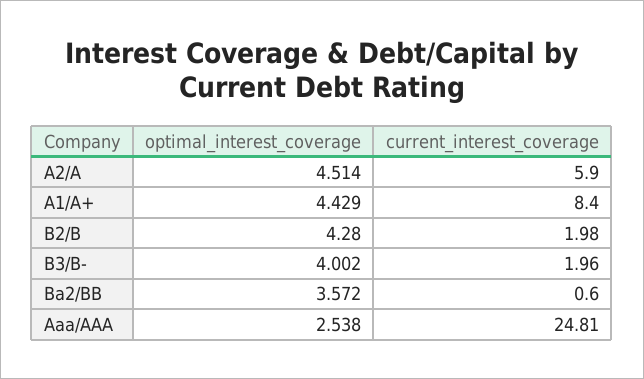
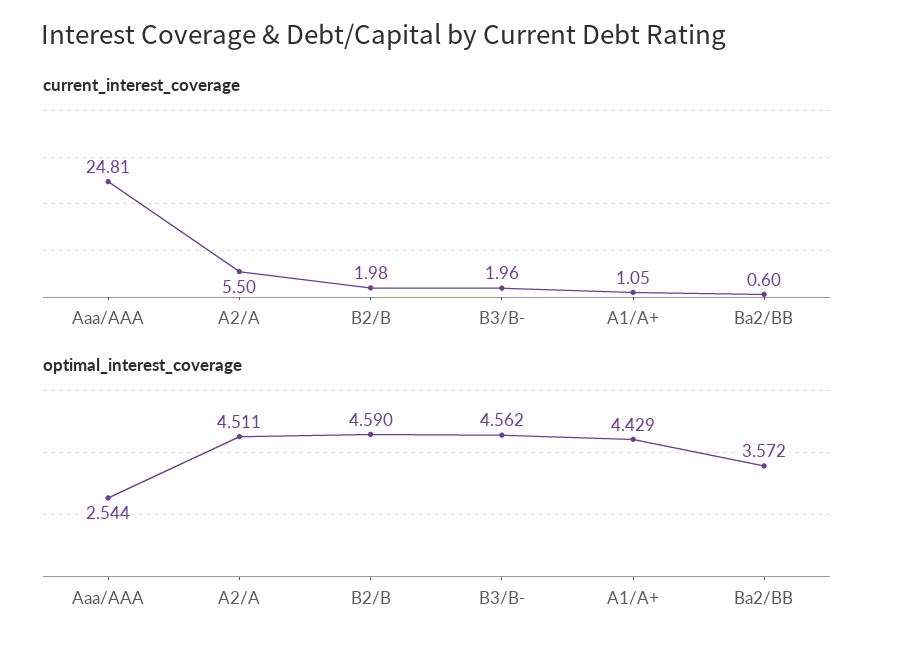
  {
    "optimal_interest_coverage": {
-     "A2/A": 4.514,
+     "A2/A": 4.511,
      "A1/A+": 4.429,
-     "B2/B": 4.28,
+     "B2/B": 4.59,
-     "B3/B-": 4.002,
+     "B3/B-": 4.562,
      "Ba2/BB": 3.572,
-     "Aaa/AAA": 2.538
+     "Aaa/AAA": 2.544
    },
    "current_interest_coverage": {
-     "A2/A": 5.9,
+     "A2/A": 5.5,
-     "A1/A+": 8.4,
+     "A1/A+": 1.05,
      "B2/B": 1.98,
      "B3/B-": 1.96,
      "Ba2/BB": 0.6,
      "Aaa/AAA": 24.81
    }
  }

